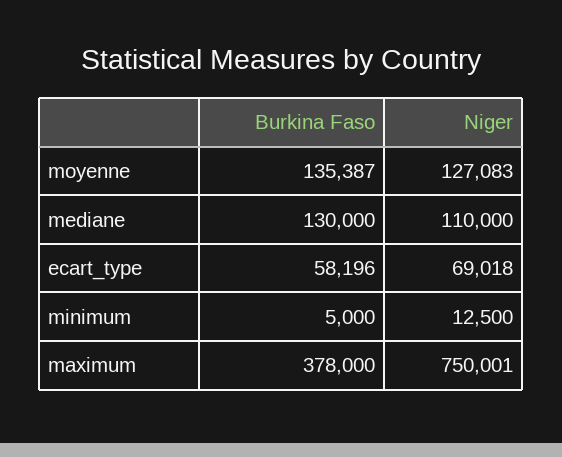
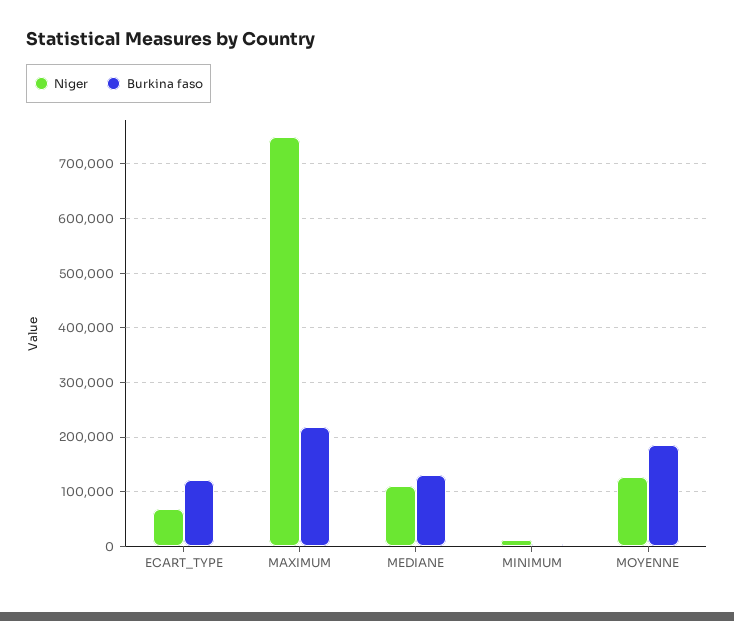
  {
    "Burkina Faso": {
-     "moyenne": 135387,
+     "moyenne": 180000,
      "mediane": 130000,
-     "ecart_type": 58196,
+     "ecart_type": 120000,
      "minimum": 5000,
-     "maximum": 378000
+     "maximum": 220000
    },
    "Niger": {
      "moyenne": 127083,
      "mediane": 110000,
      "ecart_type": 69018,
      "minimum": 12500,
      "maximum": 750001
    }
  }

